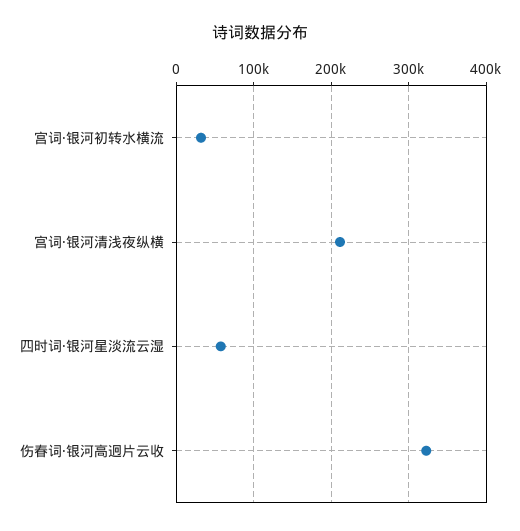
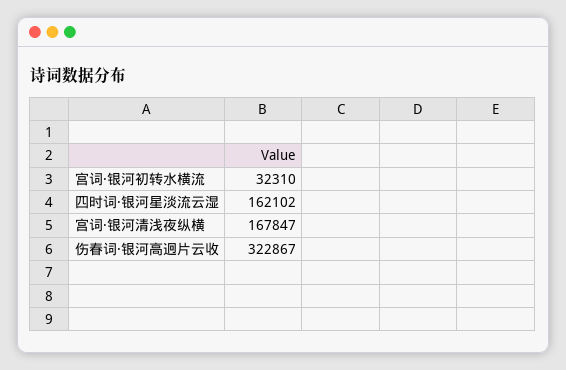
  {
    "宫词·银河初转水横流": 32310,
-   "宫词·银河清浅夜纵横": 210000,
+   "宫词·银河清浅夜纵横": 167847,
-   "四时词·银河星淡流云湿": 60000,
+   "四时词·银河星淡流云湿": 162102,
    "伤春词·银河高迥片云收": 322867
  }

